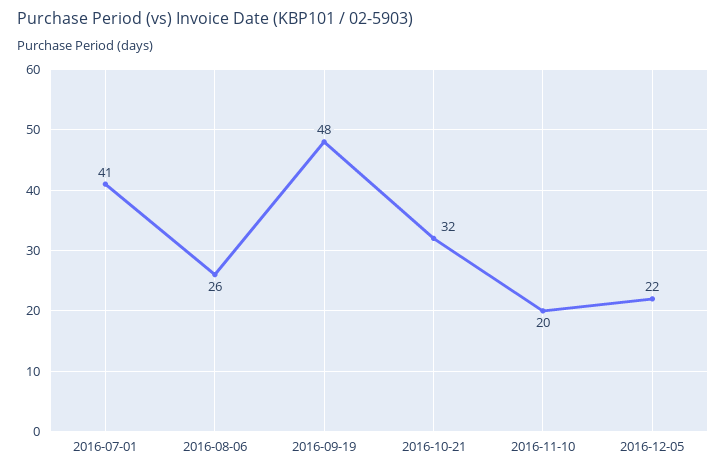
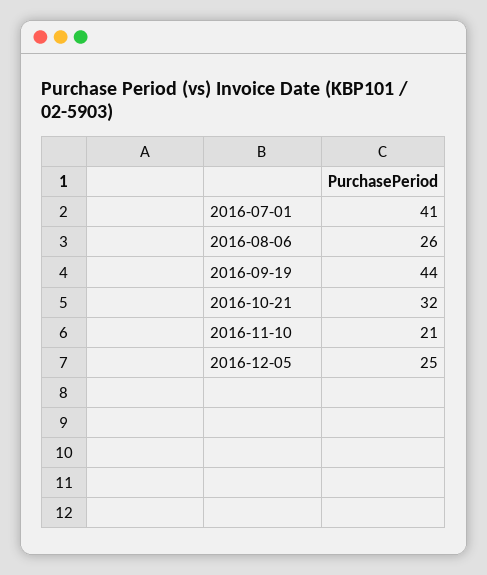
  {
    "2016-07-01": 41,
    "2016-08-06": 26,
-   "2016-09-19": 48,
+   "2016-09-19": 44,
    "2016-10-21": 32,
-   "2016-11-10": 20,
+   "2016-11-10": 21,
-   "2016-12-05": 22
+   "2016-12-05": 25
  }

